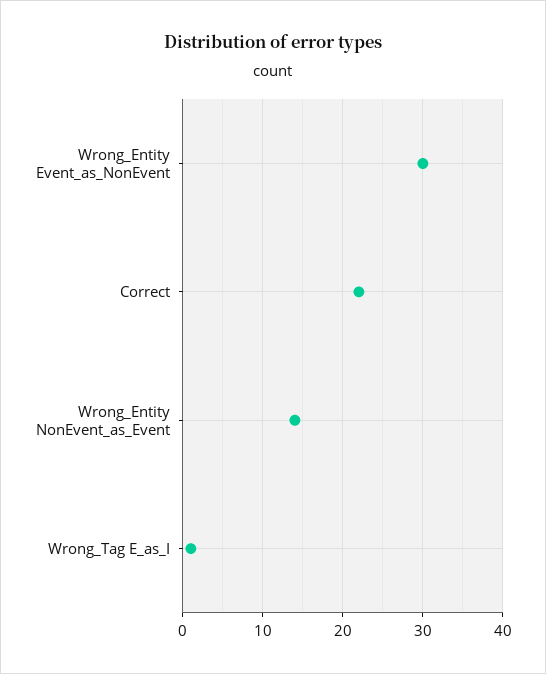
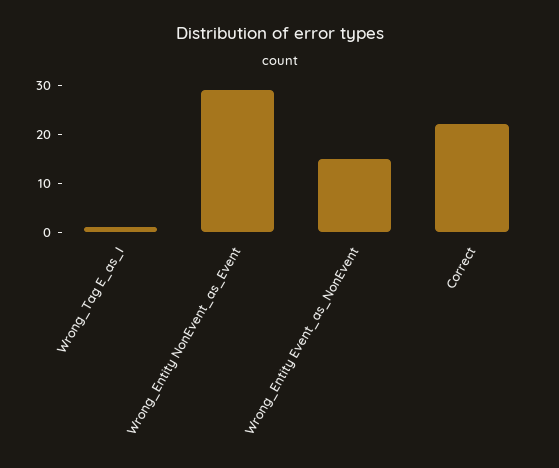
  {
-   "Wrong_Entity Event_as_NonEvent": 30,
+   "Wrong_Entity Event_as_NonEvent": 15,
    "Correct": 22,
-   "Wrong_Entity NonEvent_as_Event": 14,
+   "Wrong_Entity NonEvent_as_Event": 30,
    "Wrong_Tag E_as_I": 1
  }

